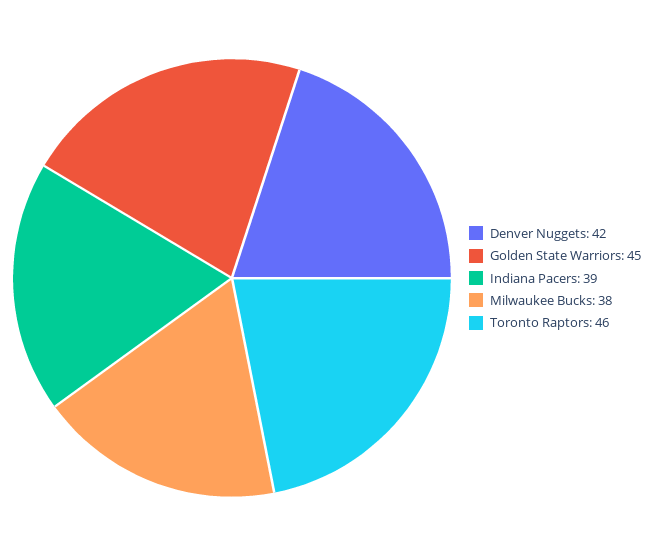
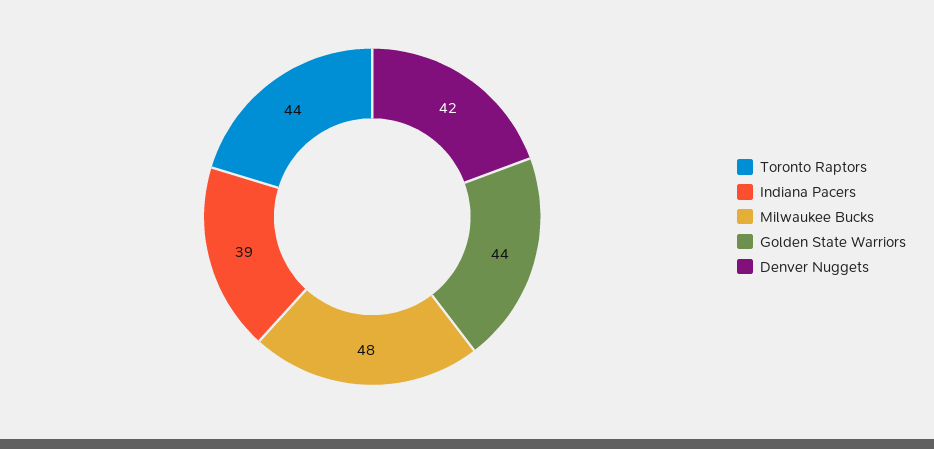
  {
    "Denver Nuggets": 42,
-   "Golden State Warriors": 45,
+   "Golden State Warriors": 44,
    "Indiana Pacers": 39,
-   "Milwaukee Bucks": 38,
+   "Milwaukee Bucks": 48,
-   "Toronto Raptors": 46
+   "Toronto Raptors": 44
  }

